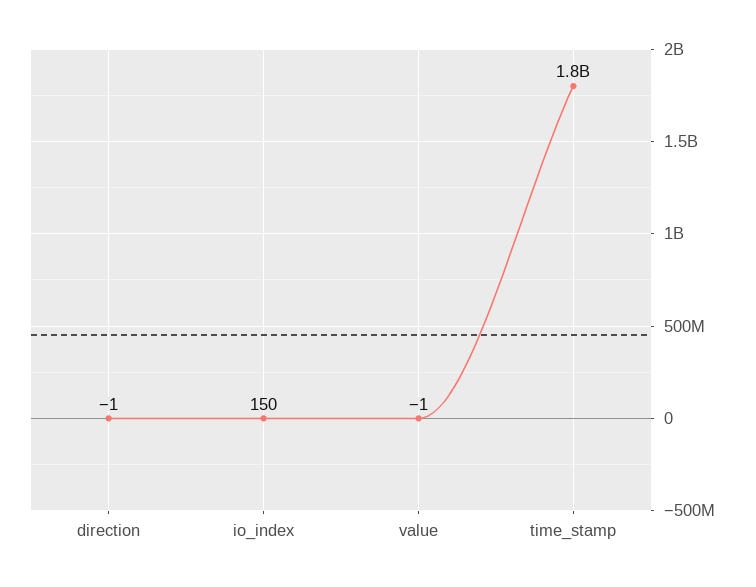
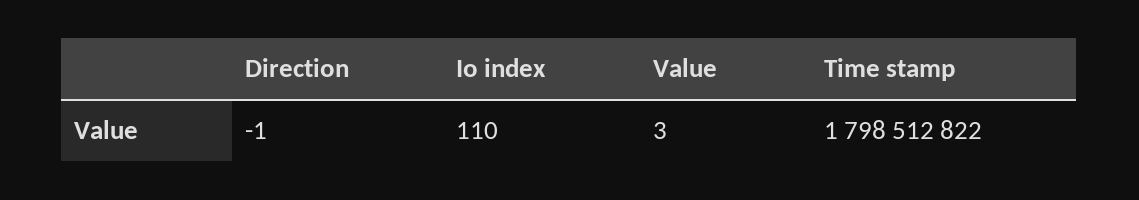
  {
    "direction": -1,
-   "io_index": 150,
+   "io_index": 110,
-   "value": -1,
+   "value": 3,
    "time_stamp": 1798512822
  }

